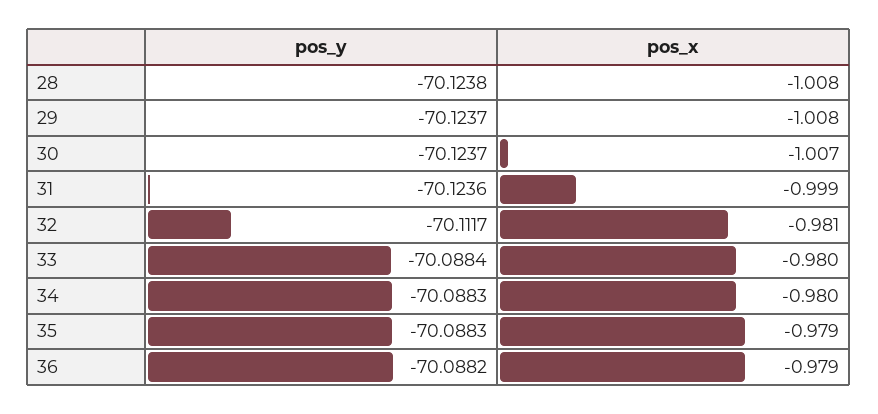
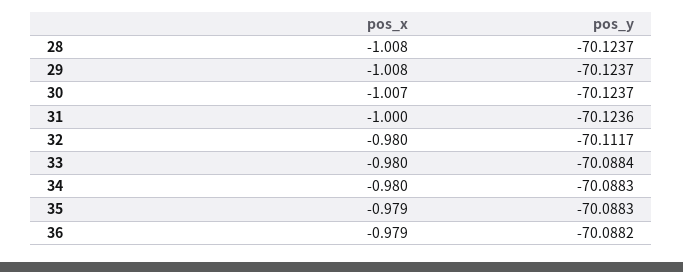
  {
    "pos_y": {
-     "28": -70.1238,
+     "28": -70.1237,
      "29": -70.1237,
      "30": -70.1237,
      "31": -70.1236,
      "32": -70.1117,
      "33": -70.0884,
      "34": -70.0883,
      "35": -70.0883,
      "36": -70.0882
    },
    "pos_x": {
      "28": -1.008,
      "29": -1.008,
      "30": -1.007,
-     "31": -0.999,
+     "31": -1,
-     "32": -0.981,
+     "32": -0.98,
      "33": -0.98,
      "34": -0.98,
      "35": -0.979,
      "36": -0.979
    }
  }

